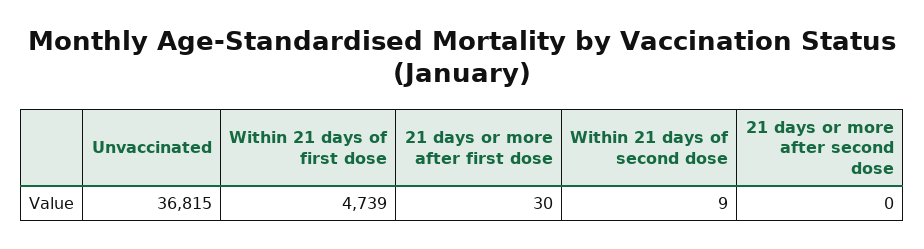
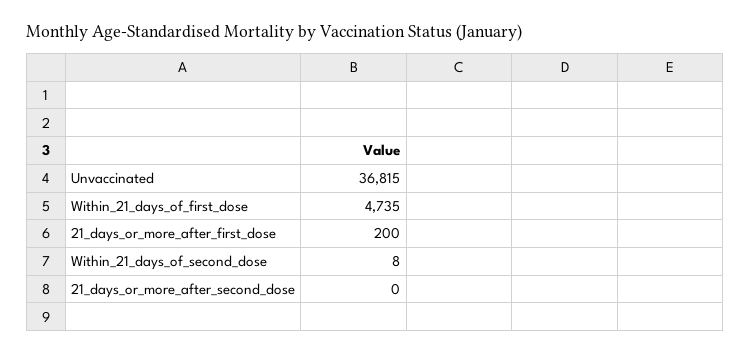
  {
    "Unvaccinated": 36815,
-   "Within 21 days of first dose": 4739,
+   "Within 21 days of first dose": 4735,
-   "21 days or more after first dose": 30,
+   "21 days or more after first dose": 200,
-   "Within 21 days of second dose": 9,
+   "Within 21 days of second dose": 8,
    "21 days or more after second dose": 0
  }

